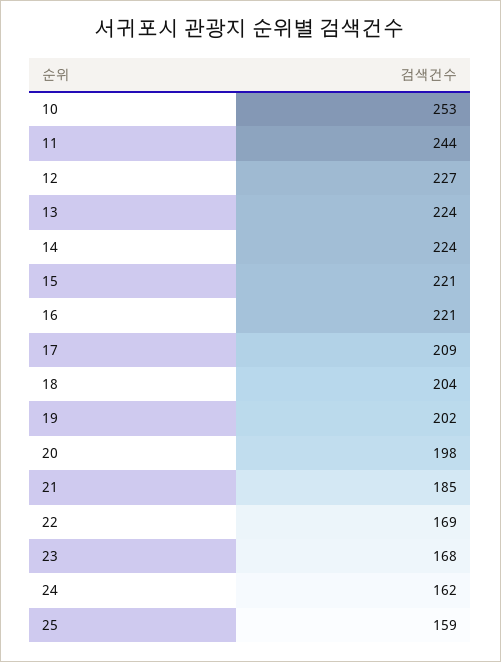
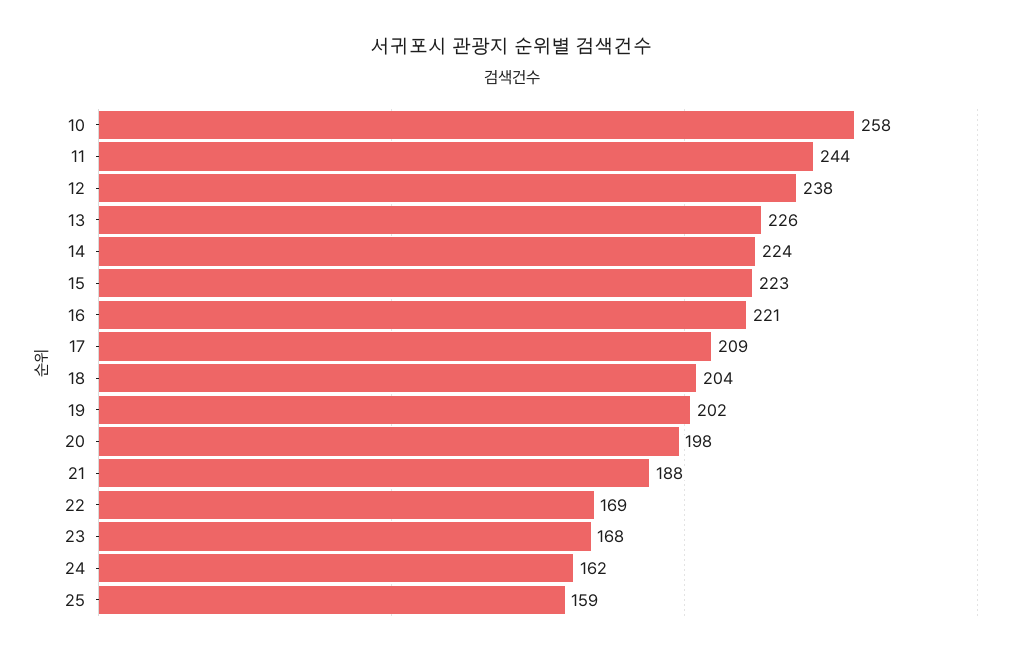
  {
-   "10": 253,
+   "10": 258,
    "11": 244,
-   "12": 227,
+   "12": 238,
-   "13": 224,
+   "13": 226,
    "14": 224,
-   "15": 221,
+   "15": 223,
    "16": 221,
    "17": 209,
    "18": 204,
    "19": 202,
    "20": 198,
-   "21": 185,
+   "21": 188,
    "22": 169,
    "23": 168,
    "24": 162,
    "25": 159
  }

